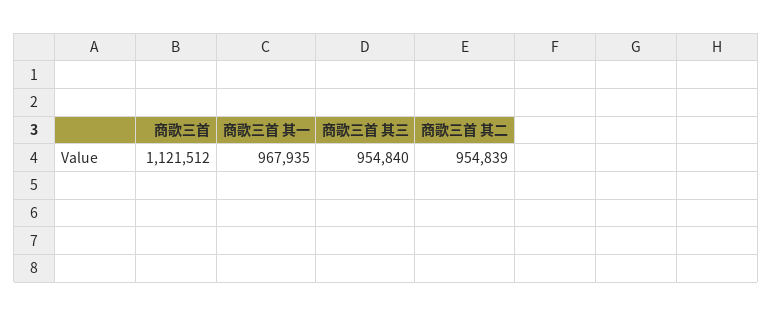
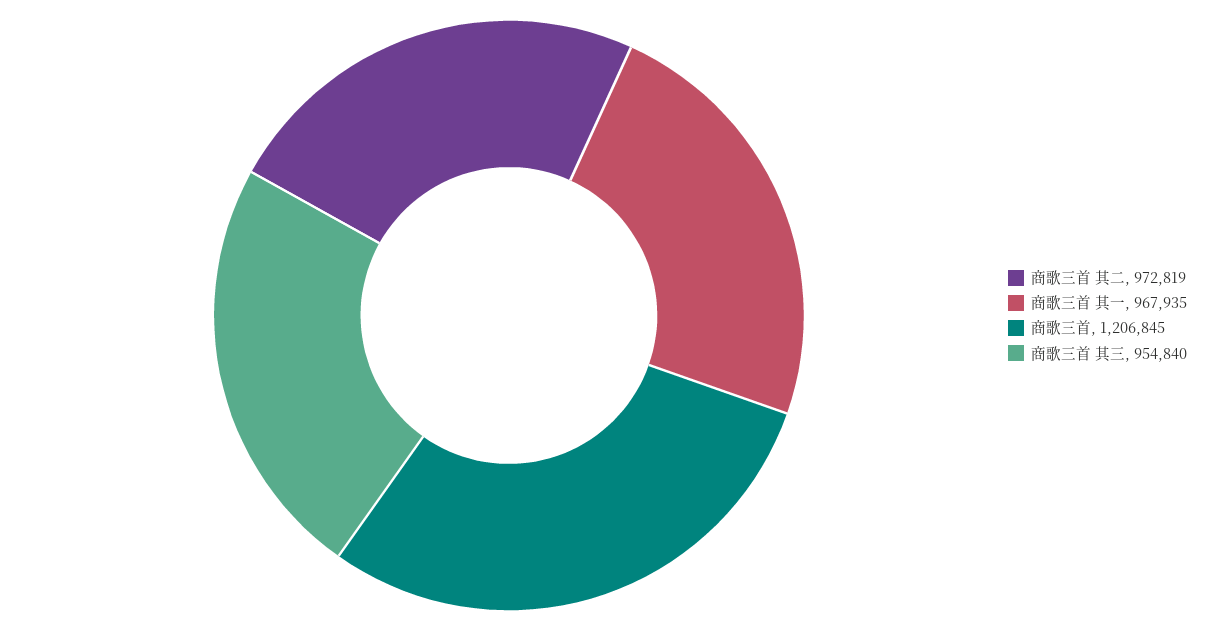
  {
-   "商歌三首": 1121512,
+   "商歌三首": 1206845,
    "商歌三首 其一": 967935,
    "商歌三首 其三": 954840,
-   "商歌三首 其二": 954839
+   "商歌三首 其二": 972819
  }

